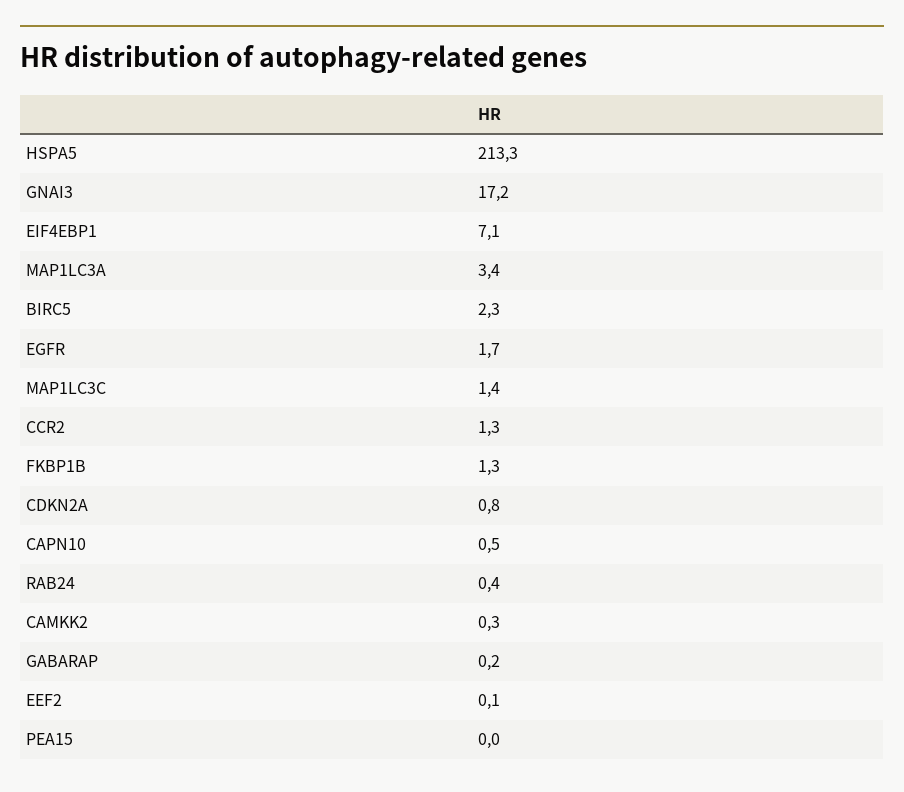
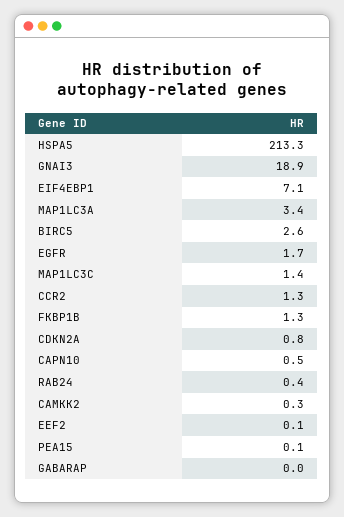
  {
    "HSPA5": 213.3,
-   "GNAI3": 17.2,
+   "GNAI3": 18.9,
    "EIF4EBP1": 7.1,
    "MAP1LC3A": 3.4,
-   "BIRC5": 2.3,
+   "BIRC5": 2.6,
    "EGFR": 1.7,
    "MAP1LC3C": 1.4,
    "CCR2": 1.3,
    "FKBP1B": 1.3,
    "CDKN2A": 0.8,
    "CAPN10": 0.5,
    "RAB24": 0.4,
    "CAMKK2": 0.3,
-   "GABARAP": 0.2,
+   "GABARAP": 0,
    "EEF2": 0.1,
-   "PEA15": 0
+   "PEA15": 0.1
  }

